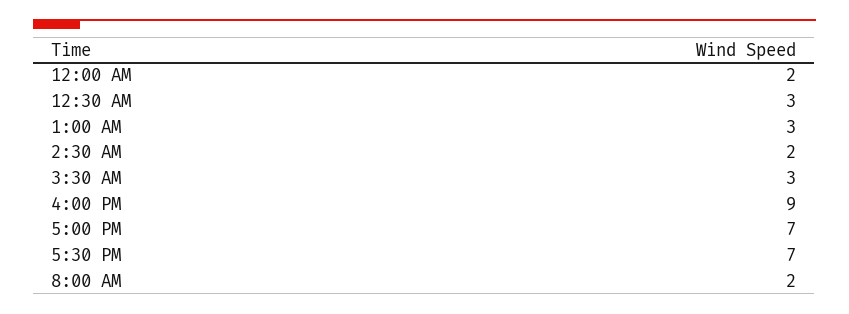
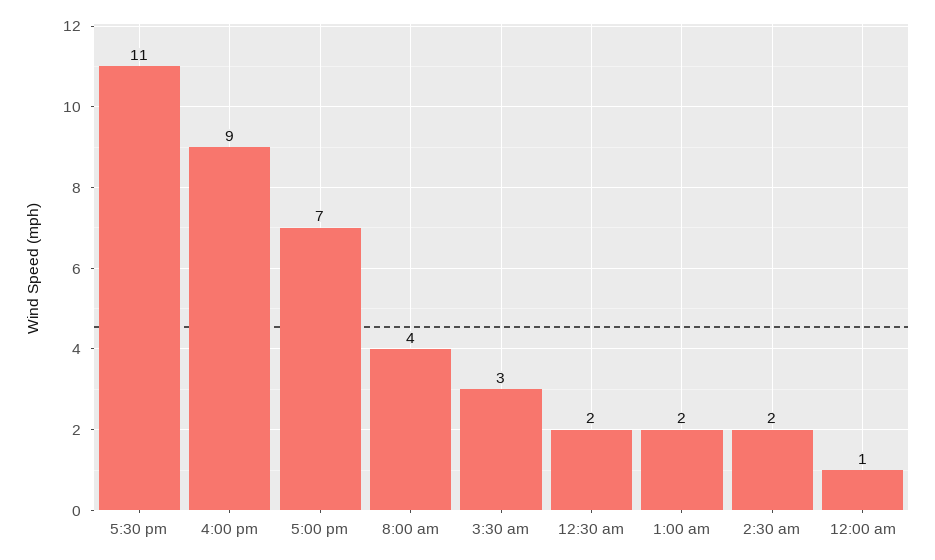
  {
-   "12:00 AM": 2,
+   "12:00 AM": 1,
-   "12:30 AM": 3,
+   "12:30 AM": 2,
-   "1:00 AM": 3,
+   "1:00 AM": 2,
    "2:30 AM": 2,
    "3:30 AM": 3,
    "4:00 PM": 9,
    "5:00 PM": 7,
-   "5:30 PM": 7,
+   "5:30 PM": 11,
-   "8:00 AM": 2
+   "8:00 AM": 4
  }

